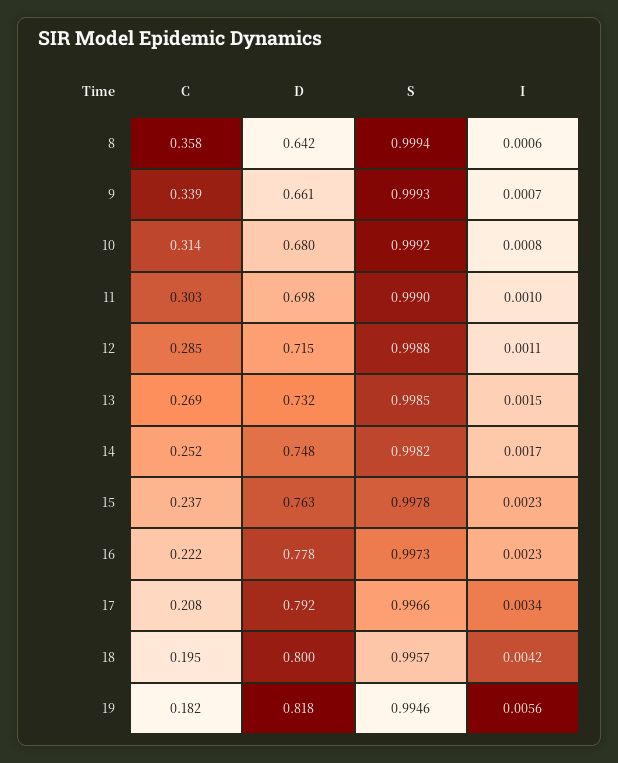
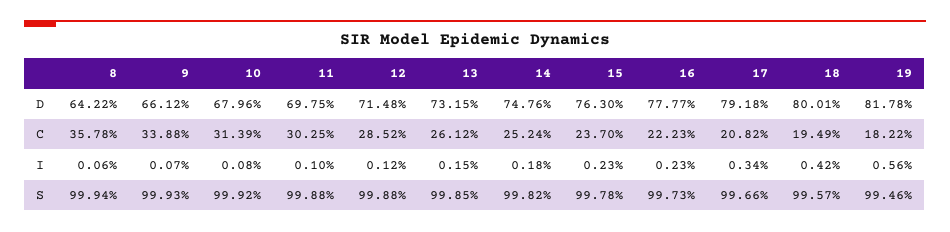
  {
    "C": {
      "8": 0.3578,
      "9": 0.3388,
      "10": 0.3139,
      "11": 0.3025,
      "12": 0.2852,
-     "13": 0.269,
+     "13": 0.2612,
      "14": 0.2524,
      "15": 0.237,
      "16": 0.2223,
      "17": 0.2082,
      "18": 0.1949,
      "19": 0.1822
    },
    "D": {
      "8": 0.6422,
      "9": 0.6612,
      "10": 0.6796,
      "11": 0.6975,
      "12": 0.7148,
      "13": 0.7315,
      "14": 0.7476,
      "15": 0.763,
      "16": 0.7777,
      "17": 0.7918,
      "18": 0.8001,
      "19": 0.8178
    },
    "S": {
      "8": 0.9994,
      "9": 0.9993,
      "10": 0.9992,
-     "11": 0.999,
+     "11": 0.9988,
      "12": 0.9988,
      "13": 0.9985,
      "14": 0.9982,
      "15": 0.9978,
      "16": 0.9973,
      "17": 0.9966,
      "18": 0.9957,
      "19": 0.9946
    },
    "I": {
      "8": 0.0006,
      "9": 0.0007,
      "10": 0.0008,
      "11": 0.001,
-     "12": 0.0011,
+     "12": 0.0012,
      "13": 0.0015,
-     "14": 0.0017,
+     "14": 0.0018,
      "15": 0.0023,
      "16": 0.0023,
      "17": 0.0034,
      "18": 0.0042,
      "19": 0.0056
    }
  }

